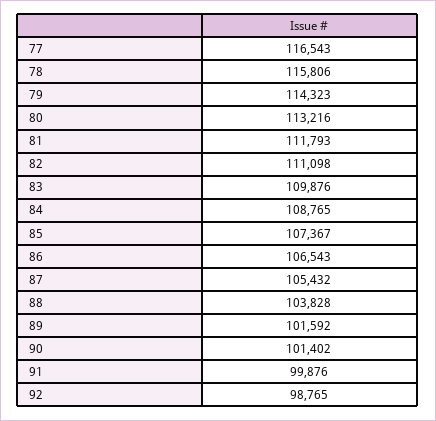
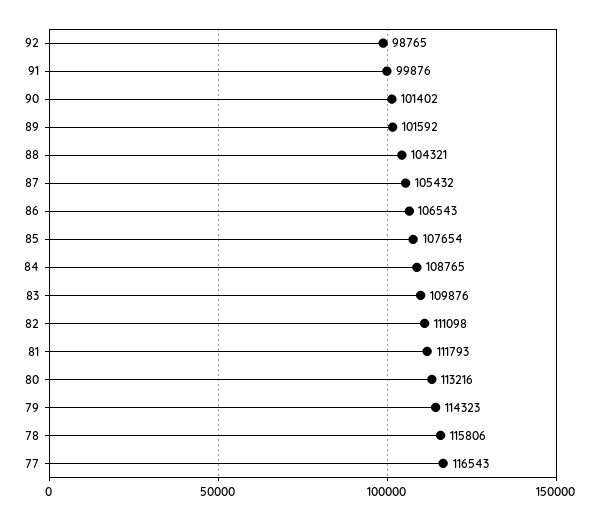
  {
    "77": 116543,
    "78": 115806,
    "79": 114323,
    "80": 113216,
    "81": 111793,
    "82": 111098,
    "83": 109876,
    "84": 108765,
-   "85": 107367,
+   "85": 107654,
    "86": 106543,
    "87": 105432,
-   "88": 103828,
+   "88": 104321,
    "89": 101592,
    "90": 101402,
    "91": 99876,
    "92": 98765
  }

